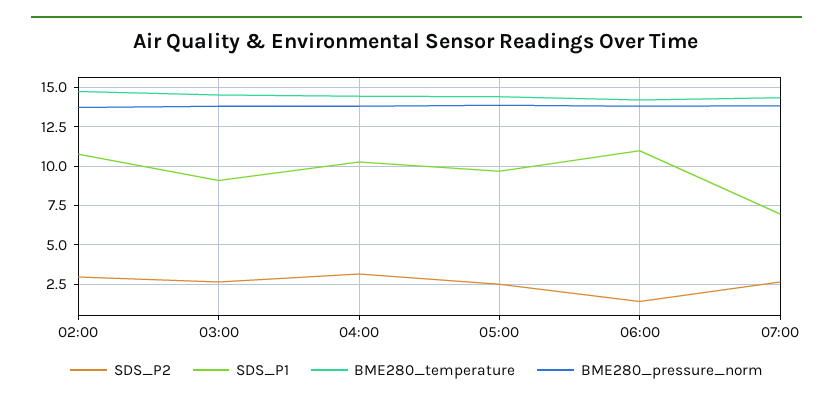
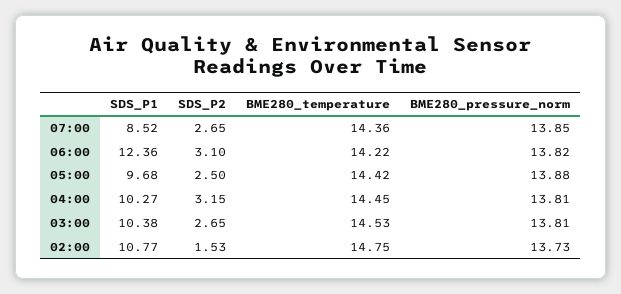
  {
    "SDS_P2": {
-     "02:00": 3,
+     "02:00": 1.53,
      "03:00": 2.65,
      "04:00": 3.15,
      "05:00": 2.5,
-     "06:00": 1.5,
+     "06:00": 3.1,
      "07:00": 2.65
    },
    "SDS_P1": {
      "02:00": 10.77,
-     "03:00": 9,
+     "03:00": 10.38,
      "04:00": 10.27,
      "05:00": 9.68,
-     "06:00": 11,
+     "06:00": 12.36,
-     "07:00": 7
+     "07:00": 8.52
    },
    "BME280_temperature": {
      "02:00": 14.75,
      "03:00": 14.53,
      "04:00": 14.45,
      "05:00": 14.42,
      "06:00": 14.22,
      "07:00": 14.36
    },
    "BME280_pressure_norm": {
      "02:00": 13.73,
      "03:00": 13.81,
      "04:00": 13.81,
      "05:00": 13.88,
      "06:00": 13.82,
      "07:00": 13.85
    }
  }

